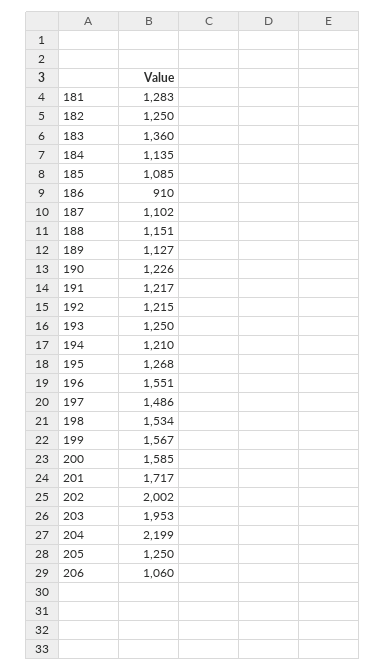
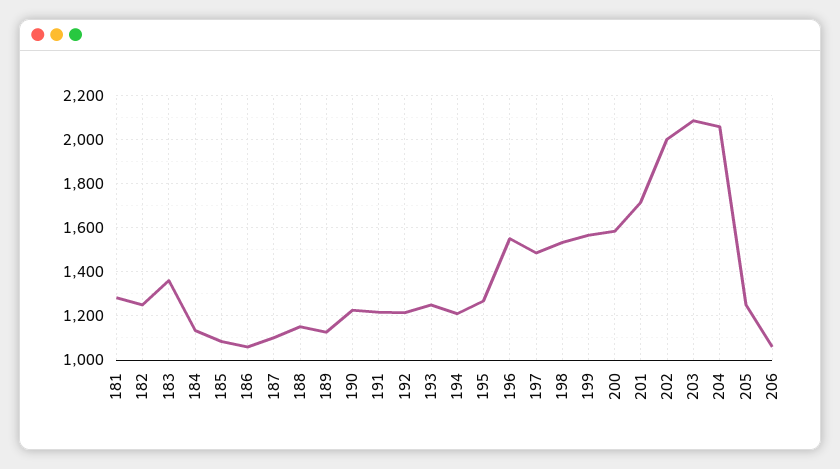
  {
    "181": 1283,
    "182": 1250,
    "183": 1360,
    "184": 1135,
    "185": 1085,
-   "186": 910,
+   "186": 1050,
    "187": 1102,
    "188": 1151,
    "189": 1127,
    "190": 1226,
    "191": 1217,
    "192": 1215,
    "193": 1250,
    "194": 1210,
    "195": 1268,
    "196": 1551,
    "197": 1486,
    "198": 1534,
    "199": 1567,
    "200": 1585,
    "201": 1717,
    "202": 2002,
-   "203": 1953,
+   "203": 2100,
-   "204": 2199,
+   "204": 2050,
    "205": 1250,
    "206": 1060
  }

